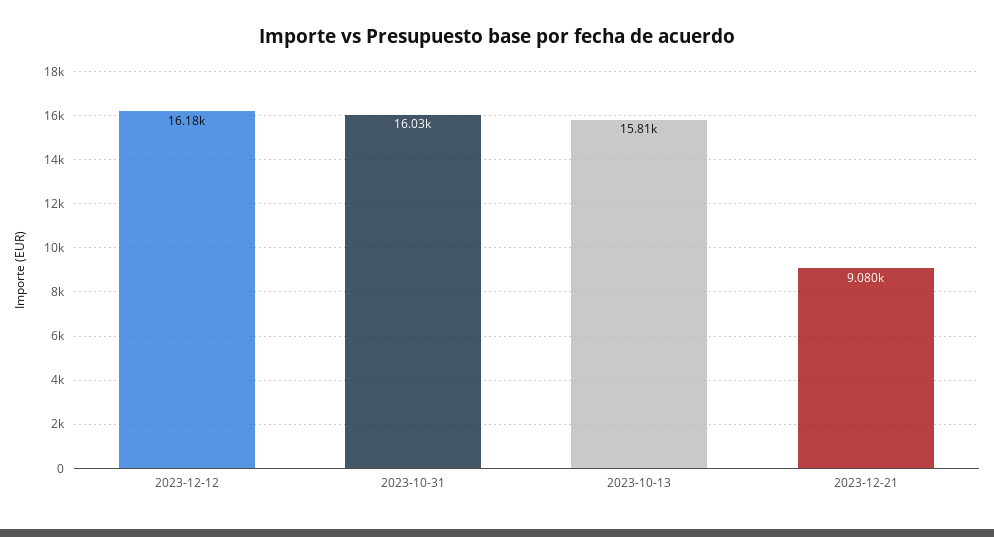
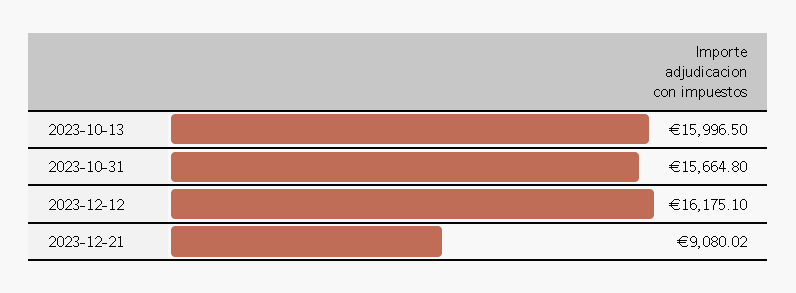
  {
    "2023-12-12": 16175.1,
-   "2023-10-31": 16030,
+   "2023-10-31": 15664.8,
-   "2023-10-13": 15810,
+   "2023-10-13": 15996.5,
    "2023-12-21": 9080.02
  }

